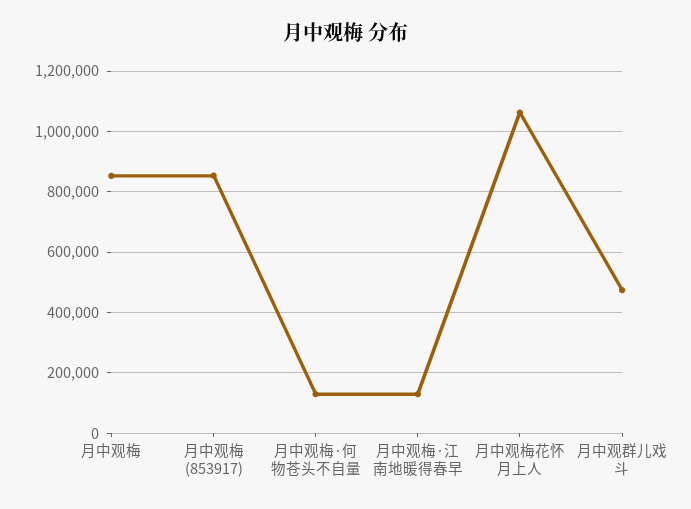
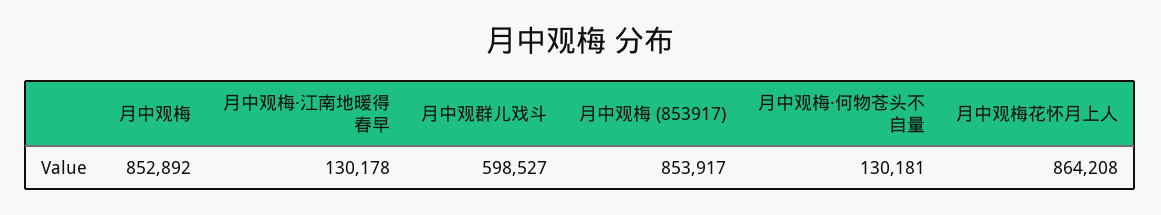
  {
    "月中观梅": 852892,
    "月中观梅 (853917)": 853917,
    "月中观梅·何物苍头不自量": 130181,
    "月中观梅·江南地暖得春早": 130178,
-   "月中观梅花怀月上人": 1060000,
+   "月中观梅花怀月上人": 864208,
-   "月中观群儿戏斗": 480000
+   "月中观群儿戏斗": 598527
  }

